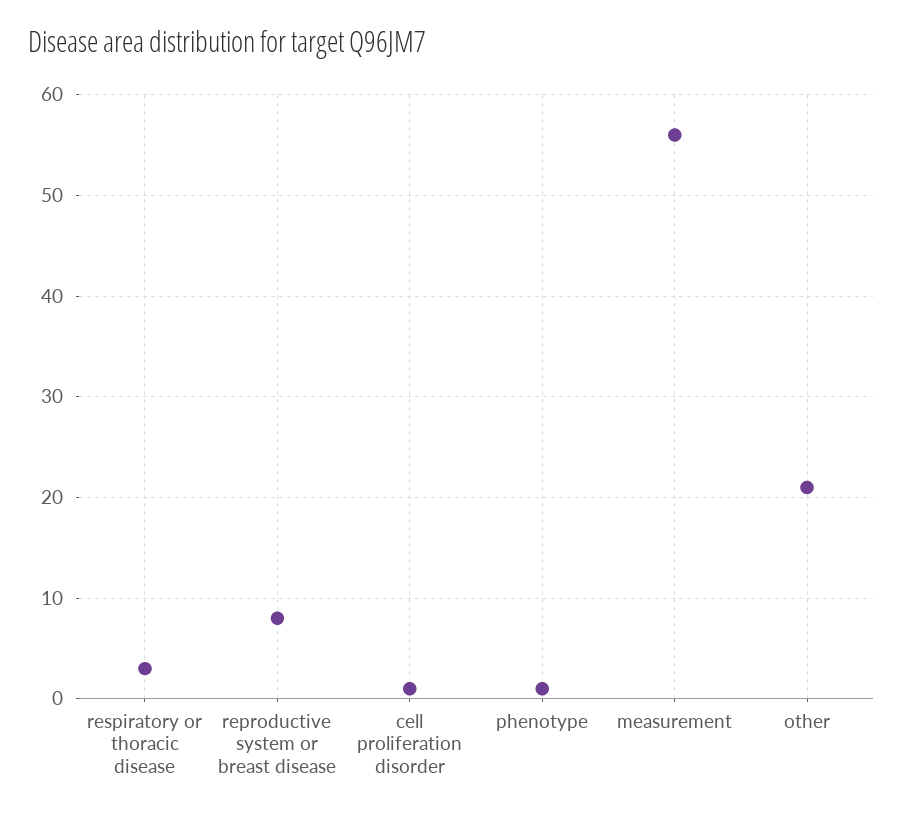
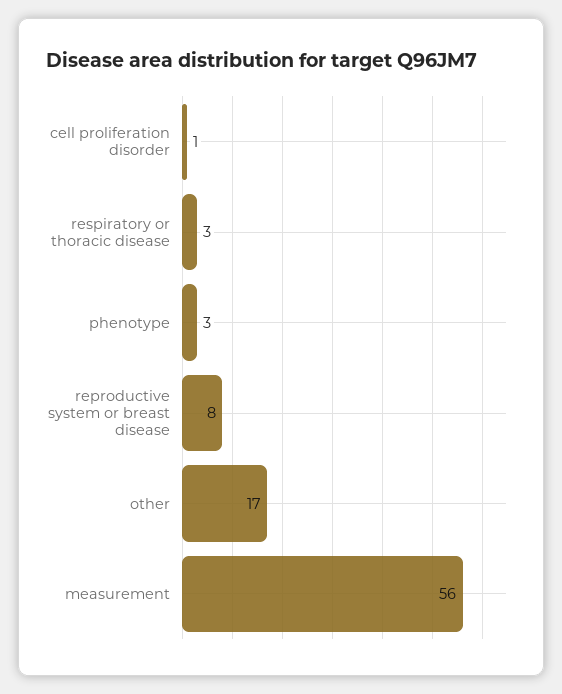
  {
    "respiratory or thoracic disease": 3,
    "reproductive system or breast disease": 8,
    "cell proliferation disorder": 1,
-   "phenotype": 1,
+   "phenotype": 3,
    "measurement": 56,
-   "other": 21
+   "other": 17
  }

